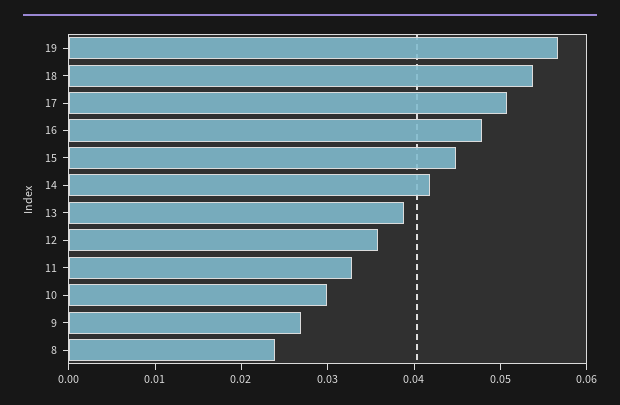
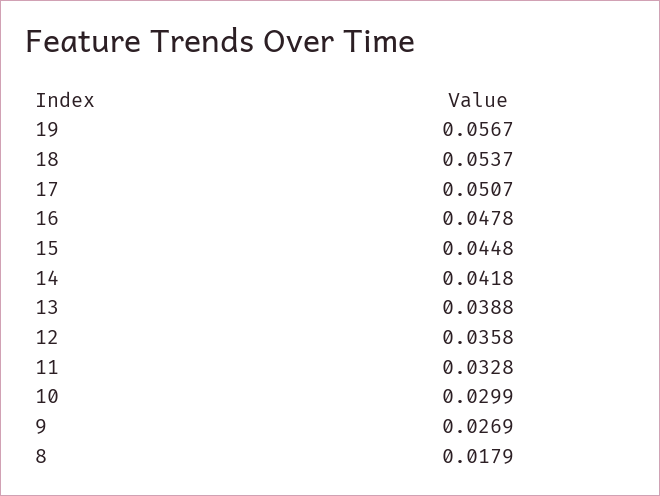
  {
    "19": 0.0567,
    "18": 0.0537,
    "17": 0.0507,
    "16": 0.0478,
    "15": 0.0448,
    "14": 0.0418,
    "13": 0.0388,
    "12": 0.0358,
    "11": 0.0328,
    "10": 0.0299,
    "9": 0.0269,
-   "8": 0.024
+   "8": 0.0179
  }

